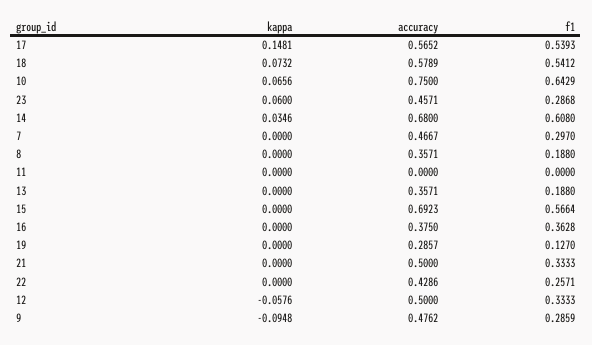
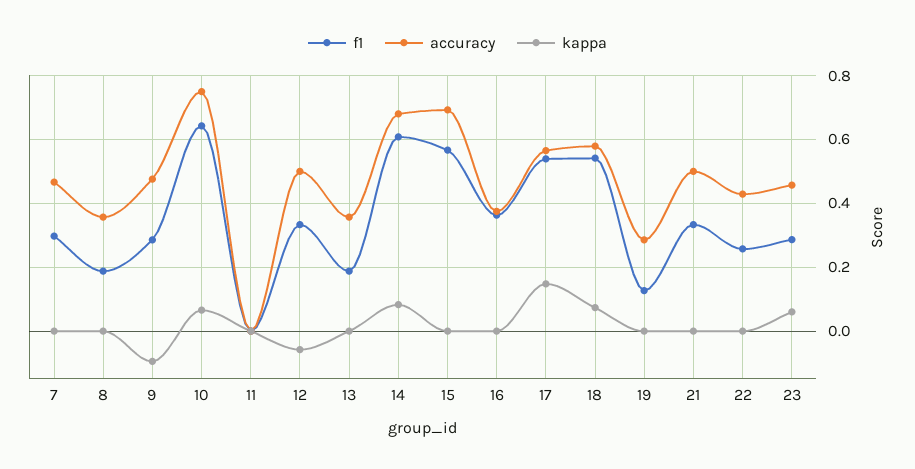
  {
    "kappa": {
      "17": 0.1481,
      "18": 0.0732,
      "10": 0.0656,
      "23": 0.06,
-     "14": 0.0346,
+     "14": 0.08,
      "7": 0,
      "8": 0,
      "11": 0,
      "13": 0,
      "15": 0,
      "16": 0,
      "19": 0,
      "21": 0,
      "22": 0,
      "12": -0.0576,
      "9": -0.0948
    },
    "accuracy": {
      "17": 0.5652,
      "18": 0.5789,
      "10": 0.75,
      "23": 0.4571,
      "14": 0.68,
      "7": 0.4667,
      "8": 0.3571,
      "11": 0,
      "13": 0.3571,
      "15": 0.6923,
      "16": 0.375,
      "19": 0.2857,
      "21": 0.5,
      "22": 0.4286,
      "12": 0.5,
      "9": 0.4762
    },
    "f1": {
      "17": 0.5393,
      "18": 0.5412,
      "10": 0.6429,
      "23": 0.2868,
      "14": 0.608,
      "7": 0.297,
      "8": 0.188,
      "11": 0,
      "13": 0.188,
      "15": 0.5664,
      "16": 0.3628,
      "19": 0.127,
      "21": 0.3333,
      "22": 0.2571,
      "12": 0.3333,
      "9": 0.2859
    }
  }

